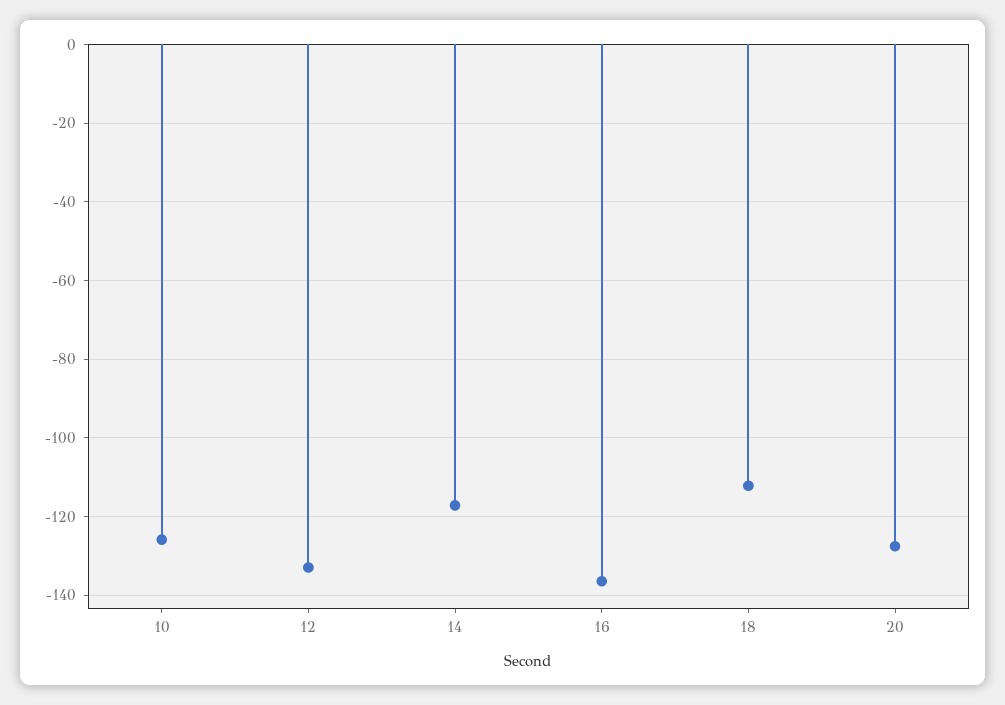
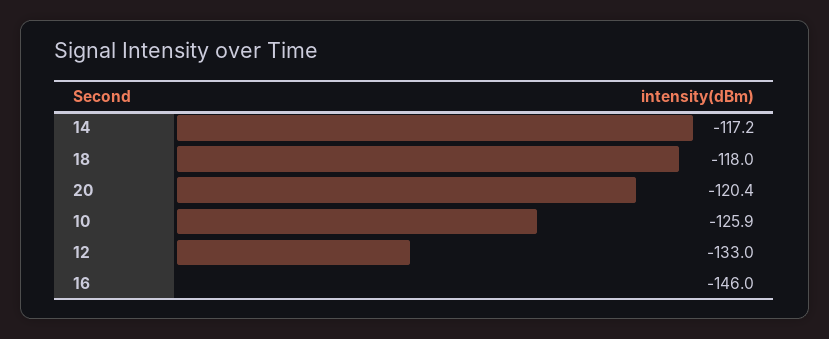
  {
    "10": -125.9,
    "12": -133,
    "14": -117.2,
-   "16": -136,
+   "16": -146,
-   "18": -112,
+   "18": -118,
-   "20": -128
+   "20": -120.4
  }

